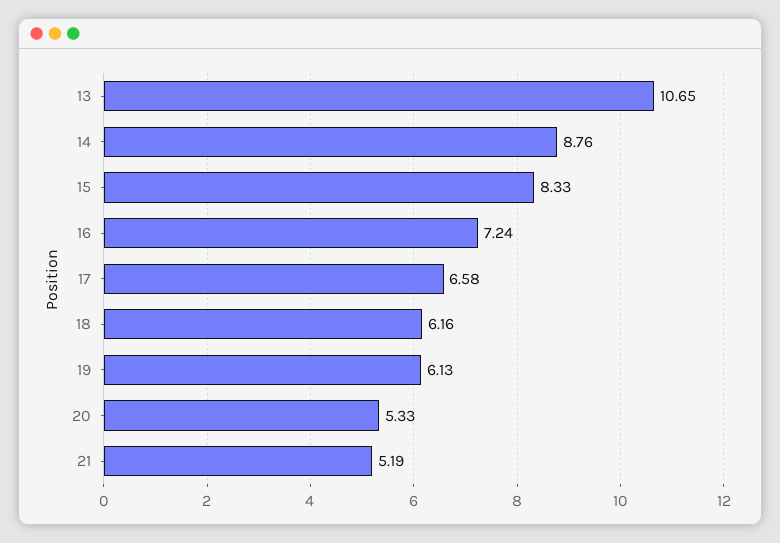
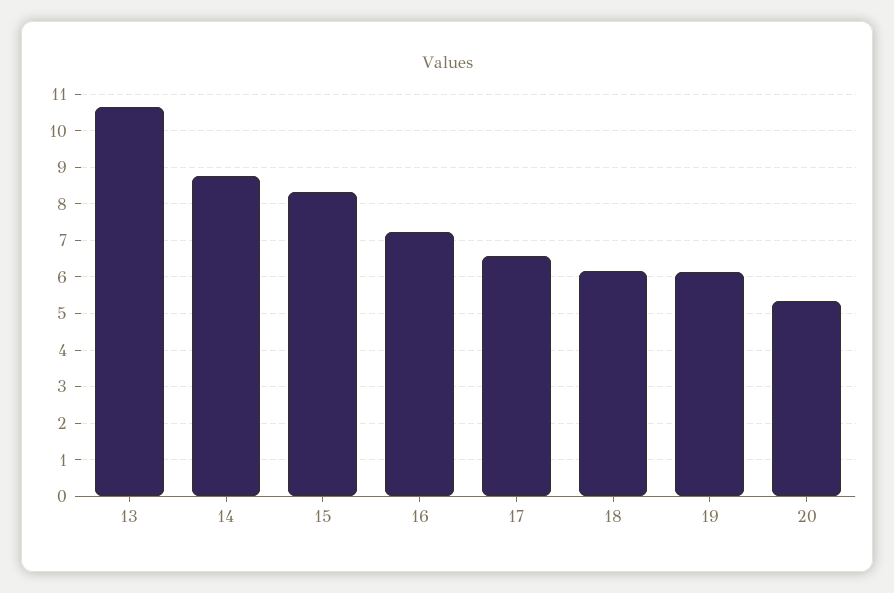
  {
    "13": 10.65,
    "14": 8.76,
    "15": 8.33,
    "16": 7.24,
    "17": 6.58,
    "18": 6.16,
    "19": 6.13,
-   "20": 5.33,
+   "20": 5.33
-   "21": 5.19
  }

